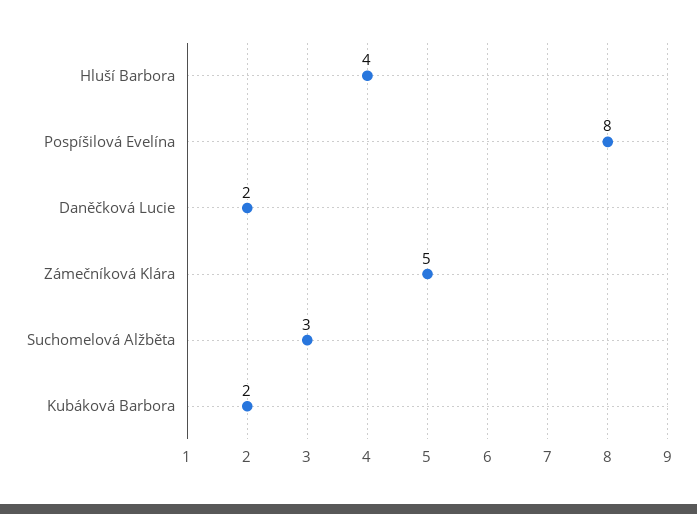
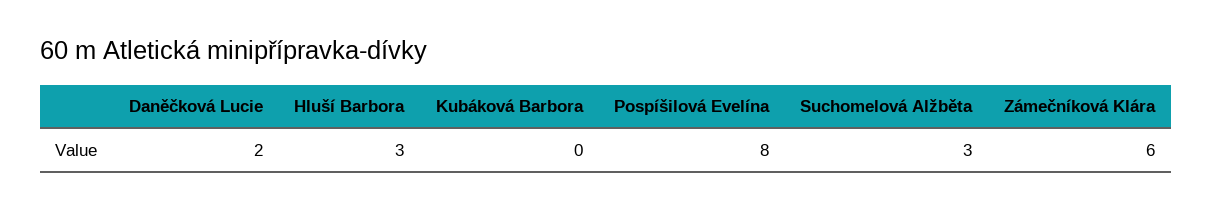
  {
-   "Hluší Barbora": 4,
+   "Hluší Barbora": 3,
    "Pospíšilová Evelína": 8,
    "Daněčková Lucie": 2,
-   "Zámečníková Klára": 5,
+   "Zámečníková Klára": 6,
    "Suchomelová Alžběta": 3,
-   "Kubáková Barbora": 2
+   "Kubáková Barbora": 0
  }

